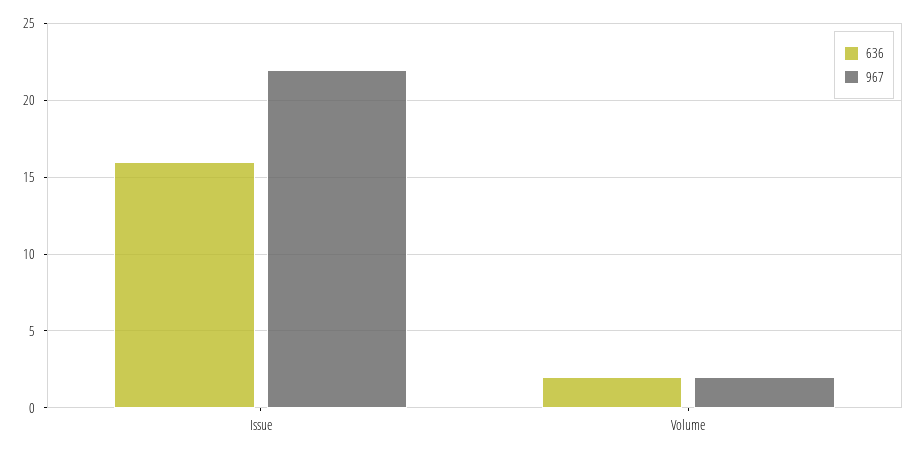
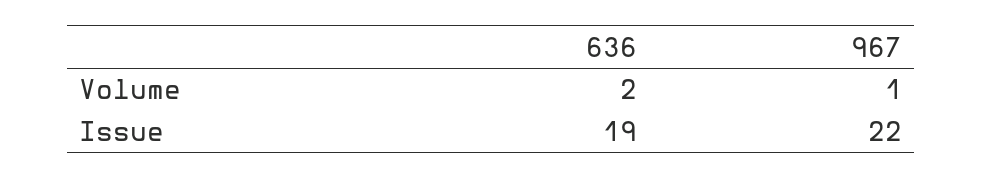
  {
    "636": {
-     "Issue": 16,
+     "Issue": 19,
      "Volume": 2
    },
    "967": {
      "Issue": 22,
-     "Volume": 2
+     "Volume": 1
    }
  }

